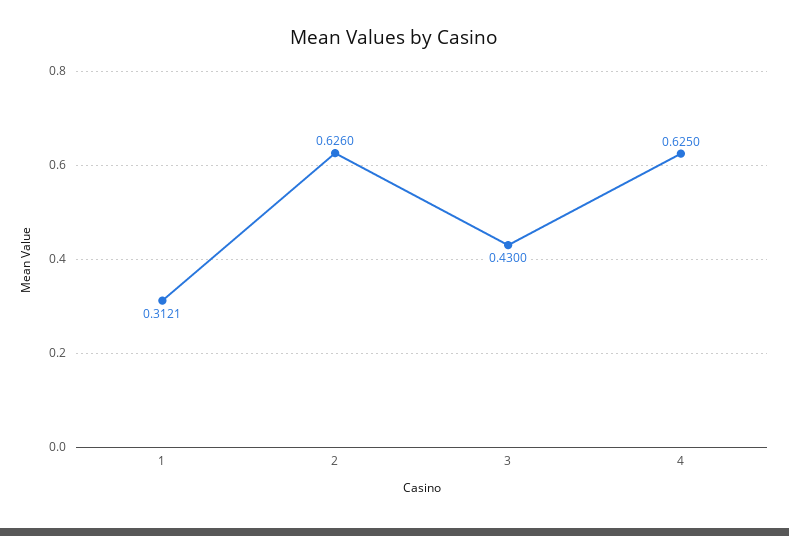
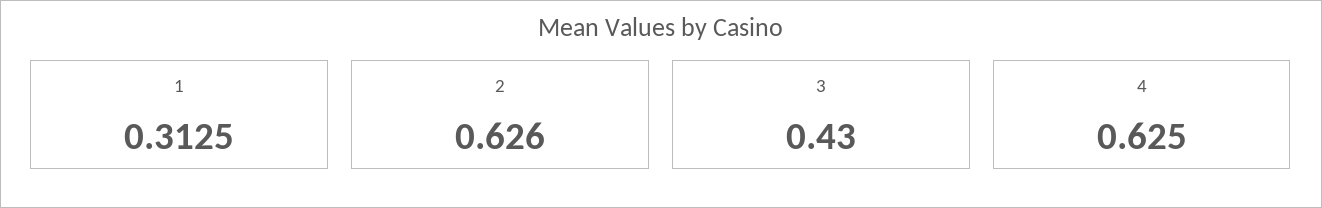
  {
-   "1": 0.3121,
+   "1": 0.3125,
    "2": 0.626,
    "3": 0.43,
    "4": 0.625
  }

